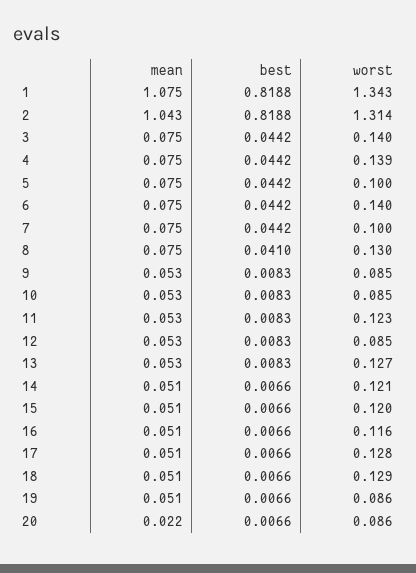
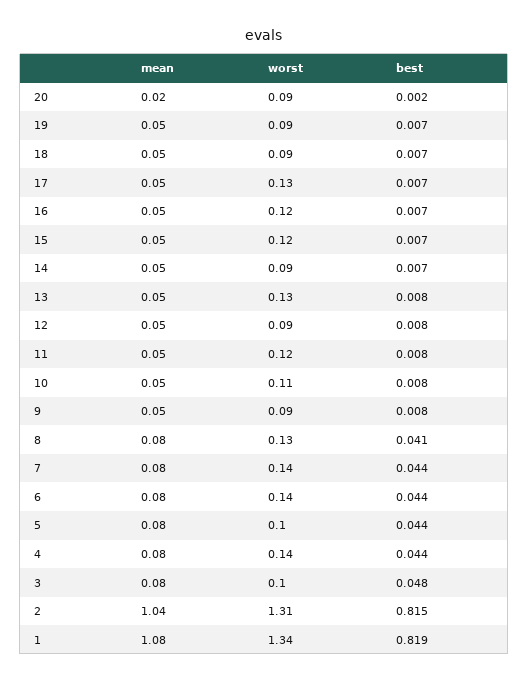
  {
    "mean": {
      "1": 1.075,
      "2": 1.043,
      "3": 0.075,
      "4": 0.075,
      "5": 0.075,
      "6": 0.075,
      "7": 0.075,
      "8": 0.075,
      "9": 0.053,
      "10": 0.053,
      "11": 0.053,
      "12": 0.053,
      "13": 0.053,
      "14": 0.051,
      "15": 0.051,
      "16": 0.051,
      "17": 0.051,
      "18": 0.051,
      "19": 0.051,
      "20": 0.022
    },
    "best": {
      "1": 0.8188,
-     "2": 0.8188,
+     "2": 0.815,
-     "3": 0.0442,
+     "3": 0.048,
      "4": 0.0442,
      "5": 0.0442,
      "6": 0.0442,
      "7": 0.0442,
      "8": 0.041,
      "9": 0.0083,
      "10": 0.0083,
      "11": 0.0083,
      "12": 0.0083,
      "13": 0.0083,
      "14": 0.0066,
      "15": 0.0066,
      "16": 0.0066,
      "17": 0.0066,
      "18": 0.0066,
      "19": 0.0066,
-     "20": 0.0066
+     "20": 0.002
    },
    "worst": {
      "1": 1.343,
      "2": 1.314,
-     "3": 0.14,
+     "3": 0.1,
      "4": 0.139,
      "5": 0.1,
      "6": 0.14,
-     "7": 0.1,
+     "7": 0.14,
      "8": 0.13,
      "9": 0.085,
-     "10": 0.085,
+     "10": 0.11,
      "11": 0.123,
      "12": 0.085,
      "13": 0.127,
-     "14": 0.121,
+     "14": 0.09,
      "15": 0.12,
      "16": 0.116,
      "17": 0.128,
-     "18": 0.129,
+     "18": 0.09,
      "19": 0.086,
      "20": 0.086
    }
  }

